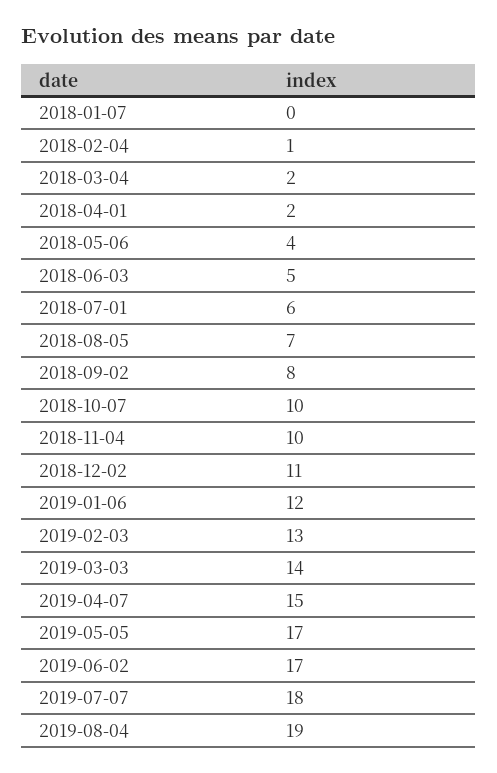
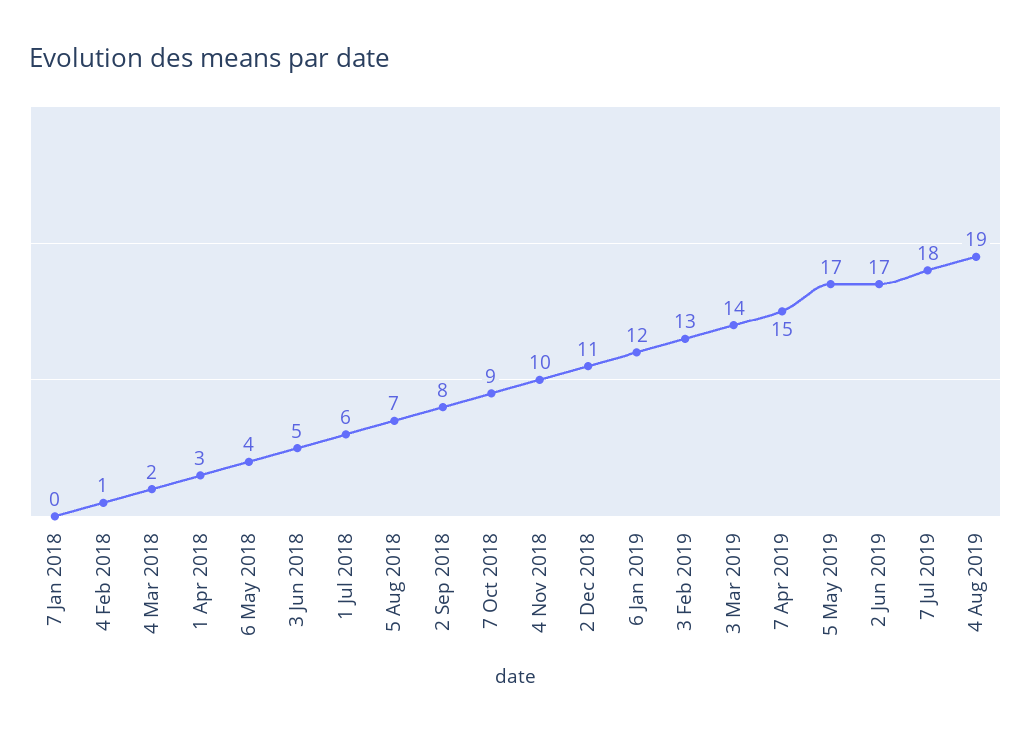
  {
    "2018-01-07": 0,
    "2018-02-04": 1,
    "2018-03-04": 2,
-   "2018-04-01": 2,
+   "2018-04-01": 3,
    "2018-05-06": 4,
    "2018-06-03": 5,
    "2018-07-01": 6,
    "2018-08-05": 7,
    "2018-09-02": 8,
-   "2018-10-07": 10,
+   "2018-10-07": 9,
    "2018-11-04": 10,
    "2018-12-02": 11,
    "2019-01-06": 12,
    "2019-02-03": 13,
    "2019-03-03": 14,
    "2019-04-07": 15,
    "2019-05-05": 17,
    "2019-06-02": 17,
    "2019-07-07": 18,
    "2019-08-04": 19
  }

